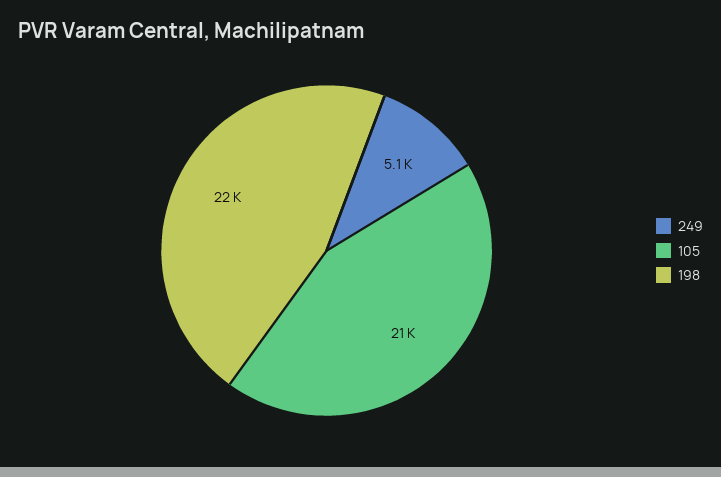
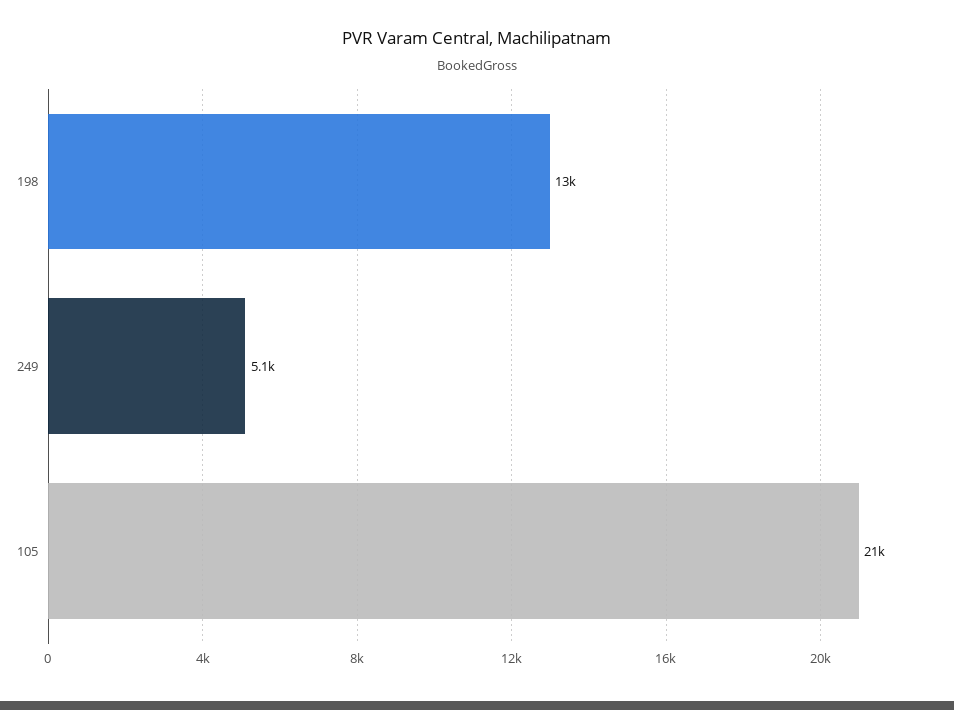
  {
    "249": 5100,
    "105": 21000,
-   "198": 22000
+   "198": 13000
  }

